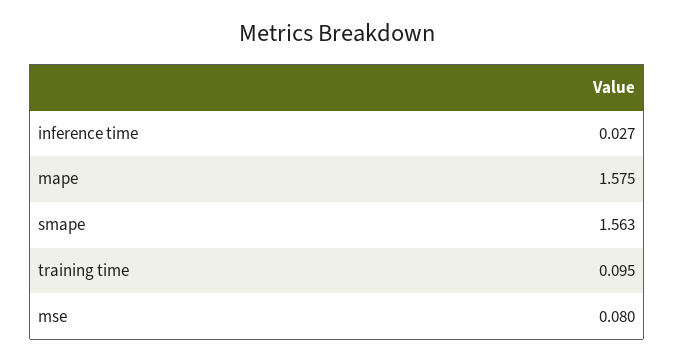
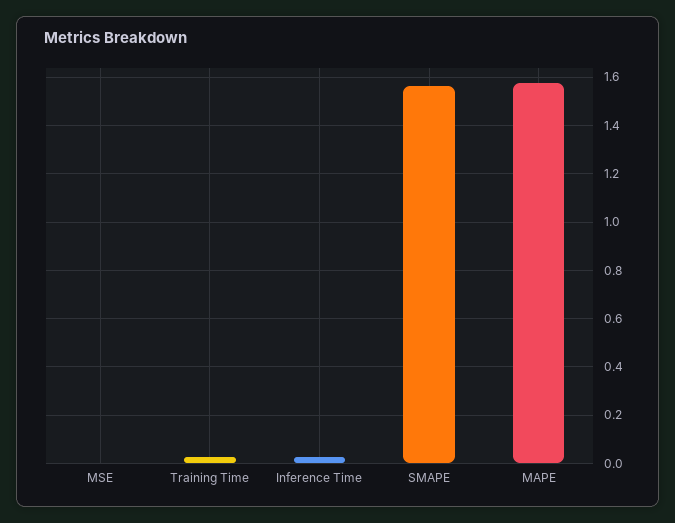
  {
    "inference time": 0.027,
    "mape": 1.575,
    "smape": 1.563,
-   "training time": 0.095,
+   "training time": 0.025,
-   "mse": 0.08
+   "mse": 0
  }

